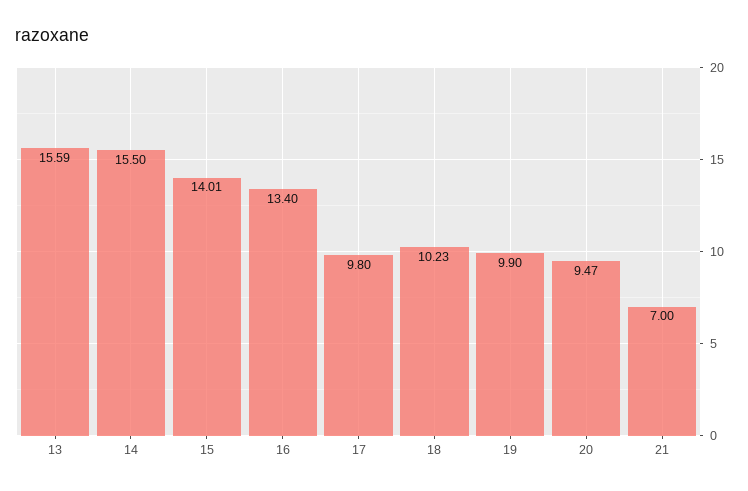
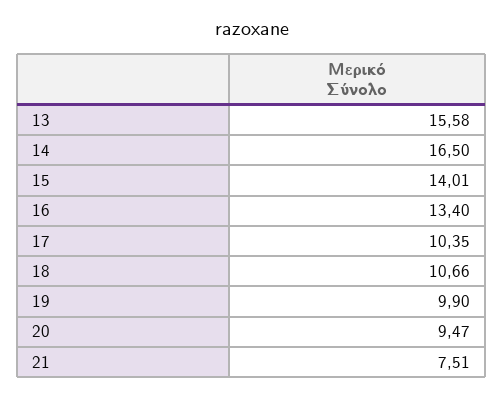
  {
-   "13": 15.59,
+   "13": 15.58,
-   "14": 15.5,
+   "14": 16.5,
    "15": 14.01,
    "16": 13.4,
-   "17": 9.8,
+   "17": 10.35,
-   "18": 10.23,
+   "18": 10.66,
    "19": 9.9,
    "20": 9.47,
-   "21": 7
+   "21": 7.51
  }

